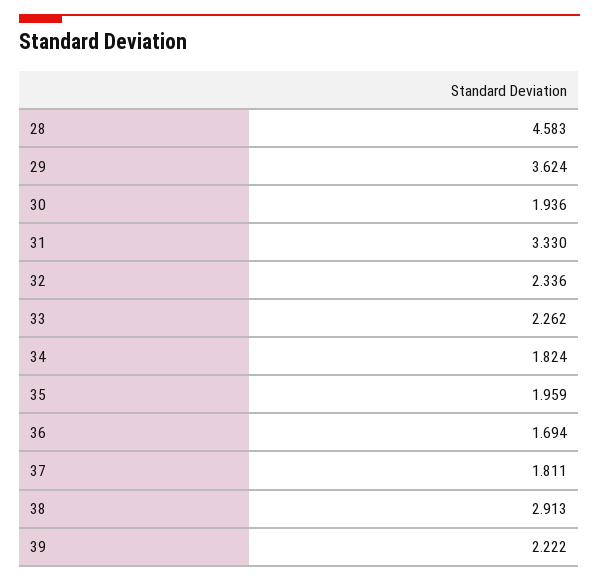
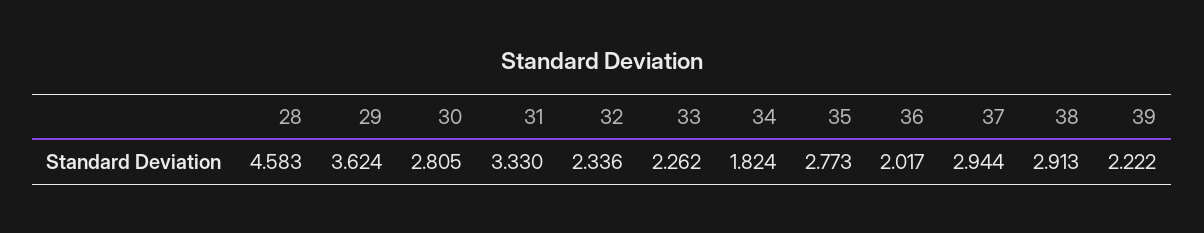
  {
    "28": 4.583,
    "29": 3.624,
-   "30": 1.936,
+   "30": 2.805,
    "31": 3.33,
    "32": 2.336,
    "33": 2.262,
    "34": 1.824,
-   "35": 1.959,
+   "35": 2.773,
-   "36": 1.694,
+   "36": 2.017,
-   "37": 1.811,
+   "37": 2.944,
    "38": 2.913,
    "39": 2.222
  }

